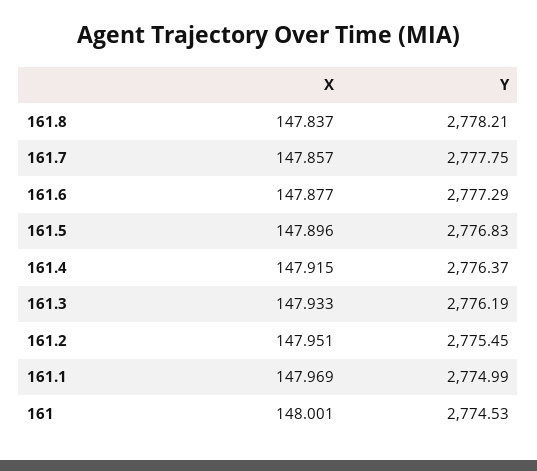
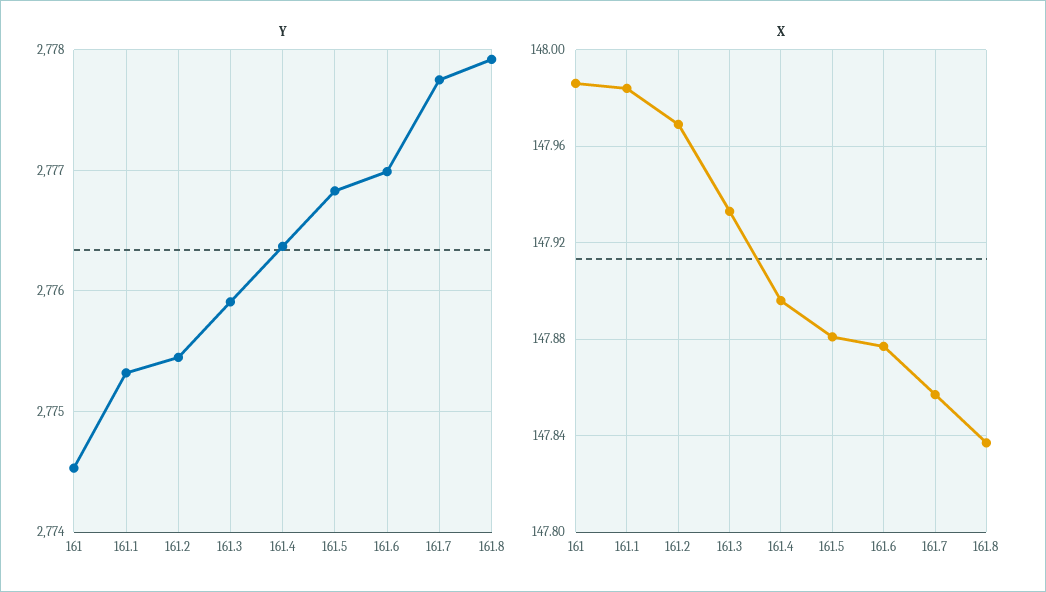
  {
    "X": {
      "161.8": 147.837,
      "161.7": 147.857,
      "161.6": 147.877,
-     "161.5": 147.896,
+     "161.5": 147.88,
-     "161.4": 147.915,
+     "161.4": 147.895,
      "161.3": 147.933,
-     "161.2": 147.951,
+     "161.2": 147.97,
-     "161.1": 147.969,
+     "161.1": 147.985,
-     "161": 148.001
+     "161": 147.985
    },
    "Y": {
-     "161.8": 2778.21,
+     "161.8": 2777.9,
      "161.7": 2777.75,
-     "161.6": 2777.29,
+     "161.6": 2777,
      "161.5": 2776.83,
      "161.4": 2776.37,
-     "161.3": 2776.19,
+     "161.3": 2775.9,
      "161.2": 2775.45,
-     "161.1": 2774.99,
+     "161.1": 2775.3,
      "161": 2774.53
    }
  }

